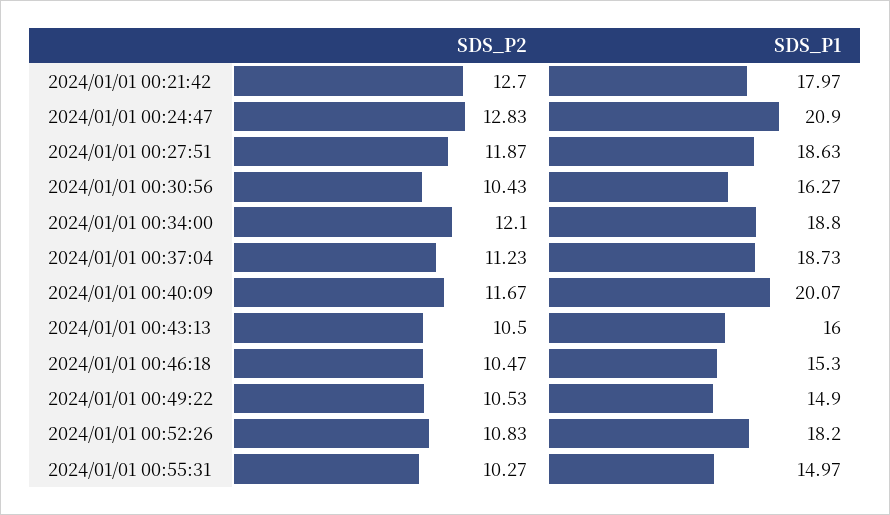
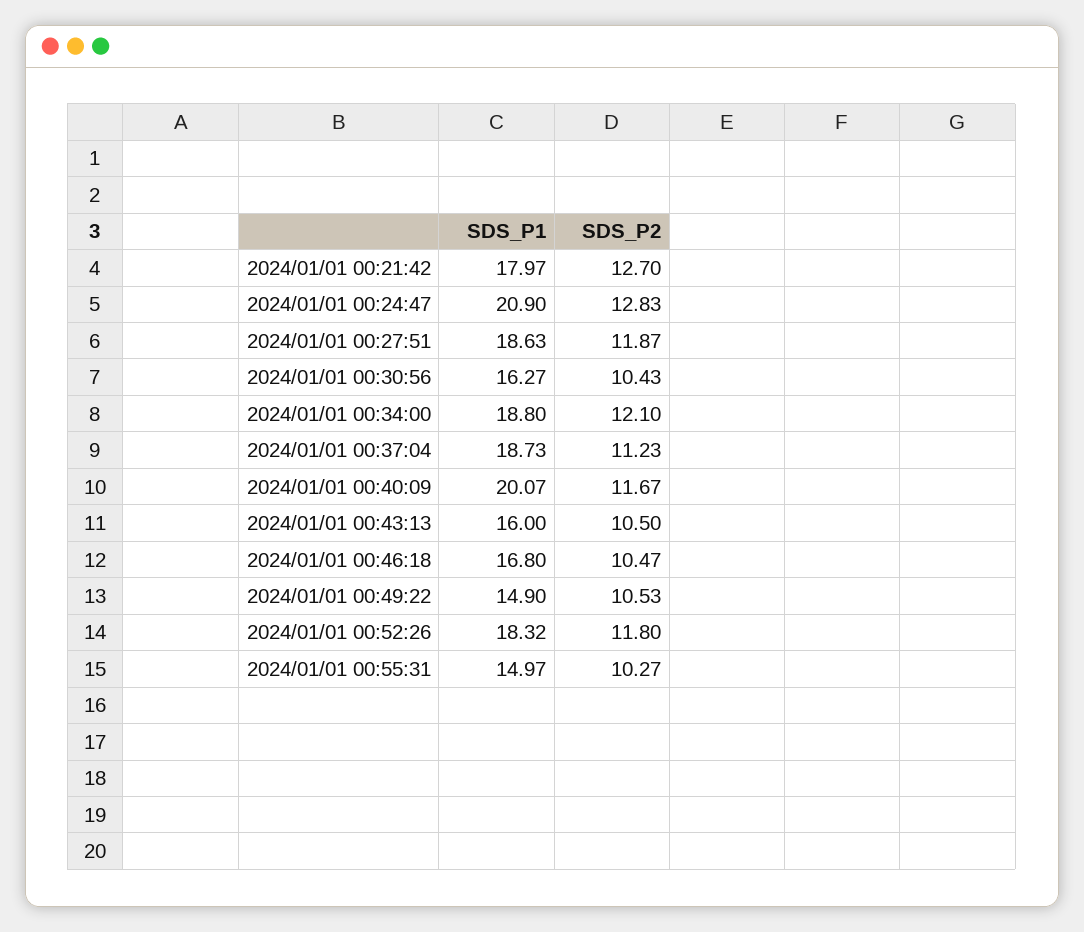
  {
    "SDS_P2": {
      "2024/01/01 00:21:42": 12.7,
      "2024/01/01 00:24:47": 12.83,
      "2024/01/01 00:27:51": 11.87,
      "2024/01/01 00:30:56": 10.43,
      "2024/01/01 00:34:00": 12.1,
      "2024/01/01 00:37:04": 11.23,
      "2024/01/01 00:40:09": 11.67,
      "2024/01/01 00:43:13": 10.5,
      "2024/01/01 00:46:18": 10.47,
      "2024/01/01 00:49:22": 10.53,
-     "2024/01/01 00:52:26": 10.83,
+     "2024/01/01 00:52:26": 11.8,
      "2024/01/01 00:55:31": 10.27
    },
    "SDS_P1": {
      "2024/01/01 00:21:42": 17.97,
      "2024/01/01 00:24:47": 20.9,
      "2024/01/01 00:27:51": 18.63,
      "2024/01/01 00:30:56": 16.27,
      "2024/01/01 00:34:00": 18.8,
      "2024/01/01 00:37:04": 18.73,
      "2024/01/01 00:40:09": 20.07,
      "2024/01/01 00:43:13": 16,
-     "2024/01/01 00:46:18": 15.3,
+     "2024/01/01 00:46:18": 16.8,
      "2024/01/01 00:49:22": 14.9,
-     "2024/01/01 00:52:26": 18.2,
+     "2024/01/01 00:52:26": 18.32,
      "2024/01/01 00:55:31": 14.97
    }
  }

